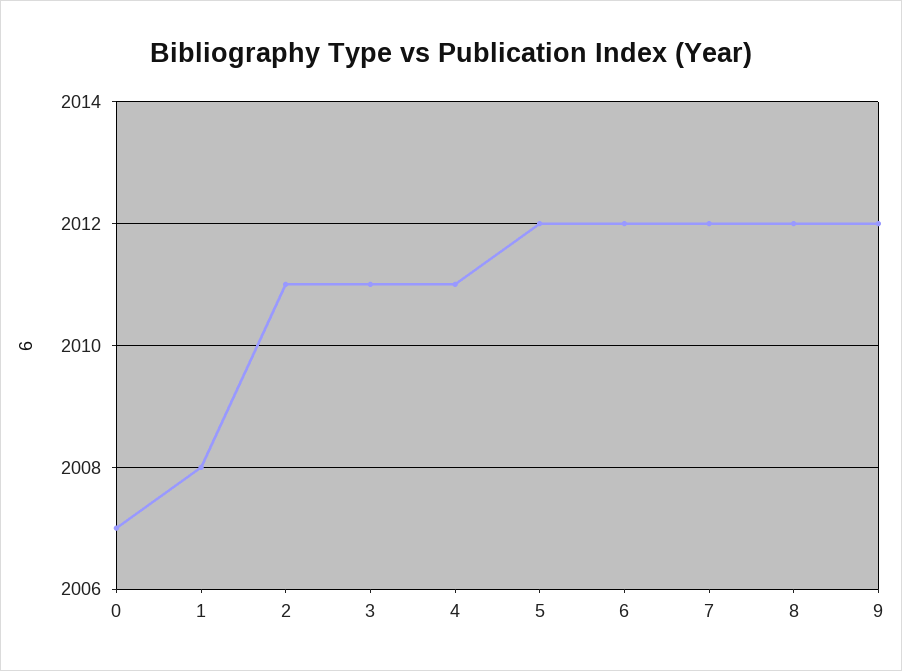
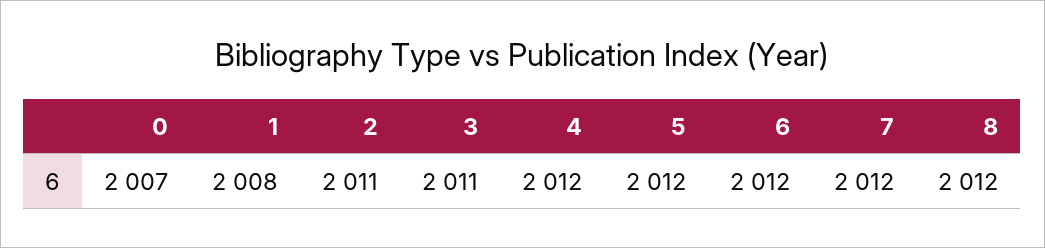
  {
    "0": 2007,
    "1": 2008,
    "2": 2011,
    "3": 2011,
-   "4": 2011,
+   "4": 2012,
    "5": 2012,
    "6": 2012,
    "7": 2012,
-   "8": 2012,
+   "8": 2012
-   "9": 2012
  }

